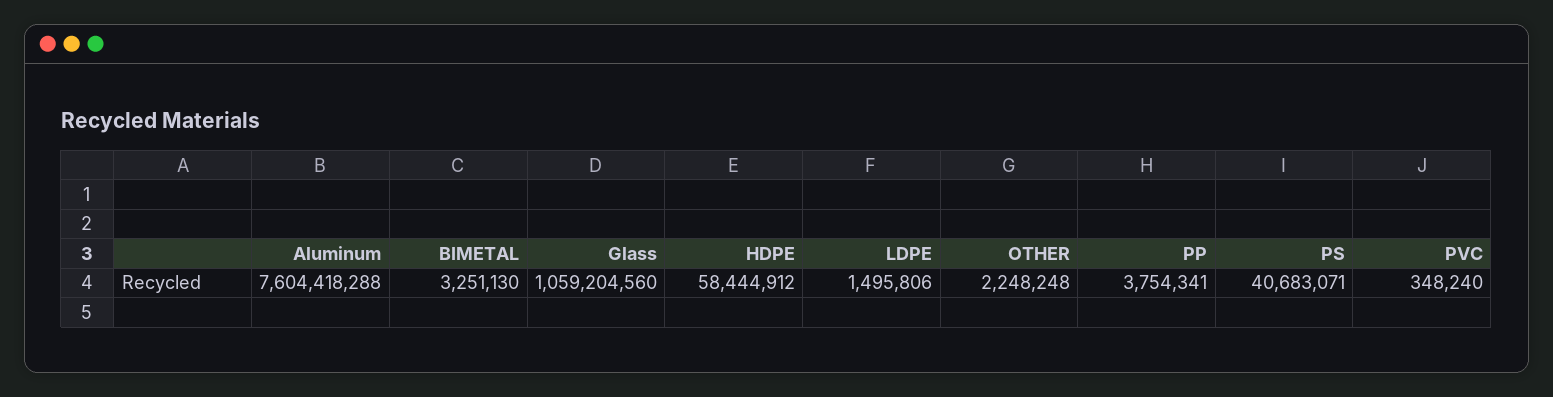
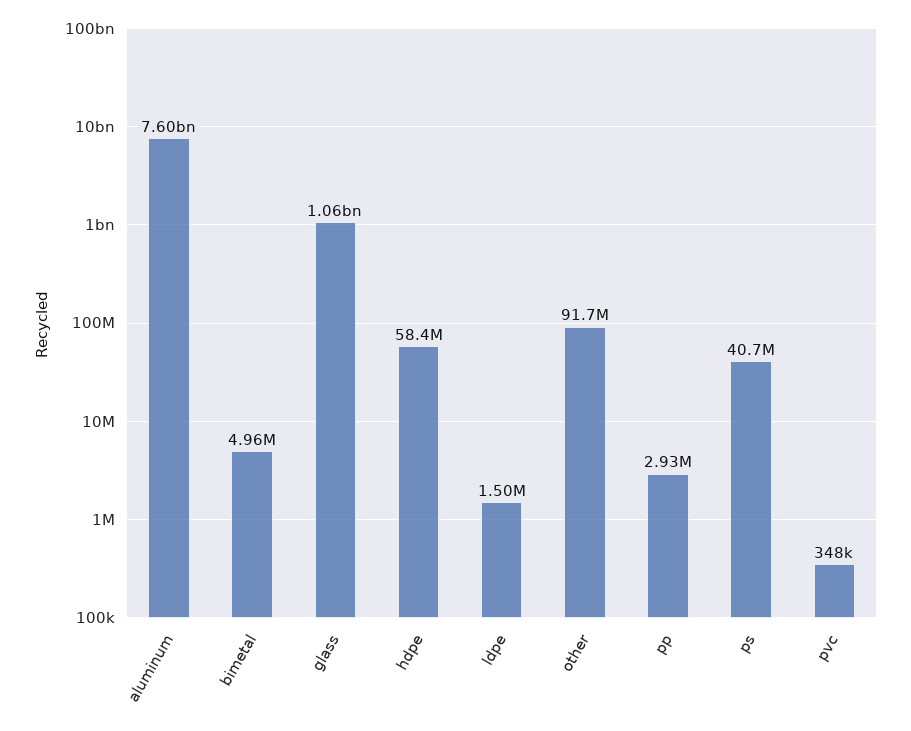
  {
    "Aluminum": 7604418288,
-   "BIMETAL": 3251130,
+   "BIMETAL": 4960000,
    "Glass": 1059204560,
    "HDPE": 58444912,
    "LDPE": 1495806,
-   "OTHER": 2248248,
+   "OTHER": 91700000,
-   "PP": 3754341,
+   "PP": 2930000,
    "PS": 40683071,
    "PVC": 348240
  }

